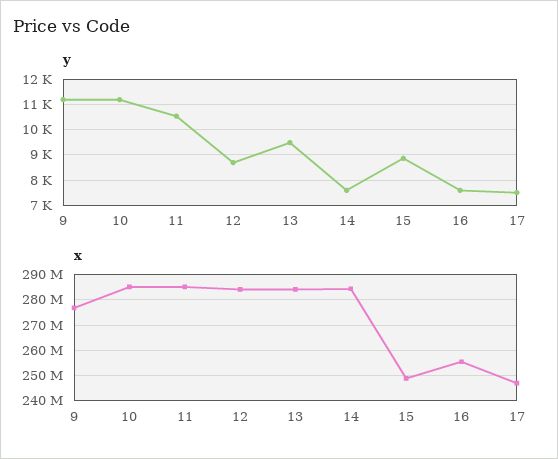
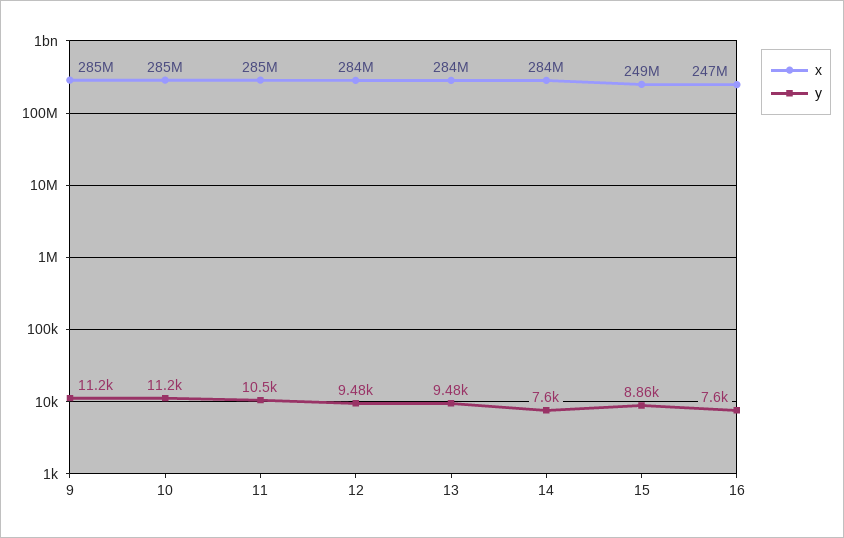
  {
    "y": {
      "9": 11200,
      "10": 11200,
      "11": 10500,
-     "12": 8750,
+     "12": 9480,
      "13": 9480,
      "14": 7600,
      "15": 8860,
-     "16": 7600,
+     "16": 7600
-     "17": 7500
    },
    "x": {
-     "9": 277500000,
+     "9": 285000000,
      "10": 285000000,
      "11": 285000000,
      "12": 284000000,
      "13": 284000000,
      "14": 284000000,
      "15": 249000000,
-     "16": 255000000,
+     "16": 247000000
-     "17": 247500000
    }
  }

